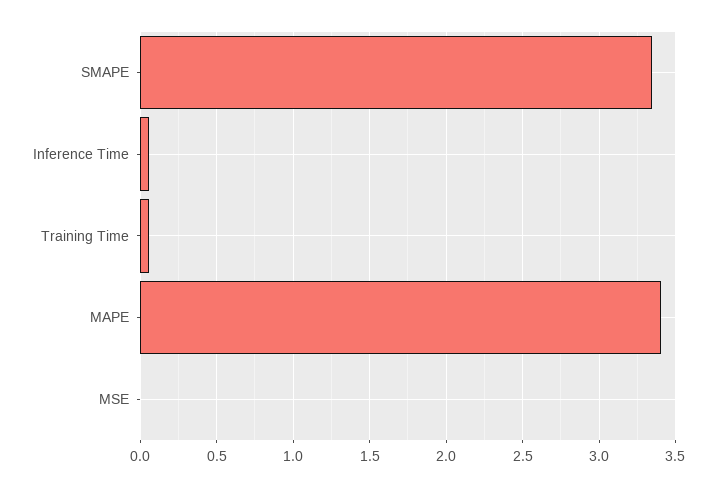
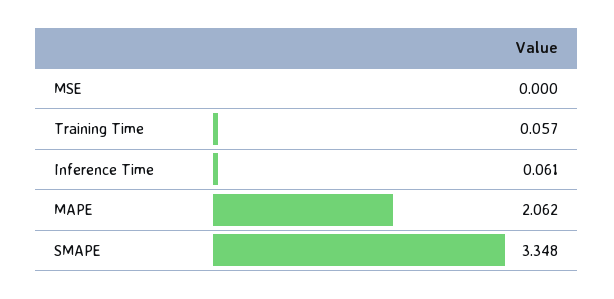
  {
    "SMAPE": 3.348,
    "Inference Time": 0.061,
    "Training Time": 0.057,
-   "MAPE": 3.4,
+   "MAPE": 2.062,
    "MSE": 0
  }

